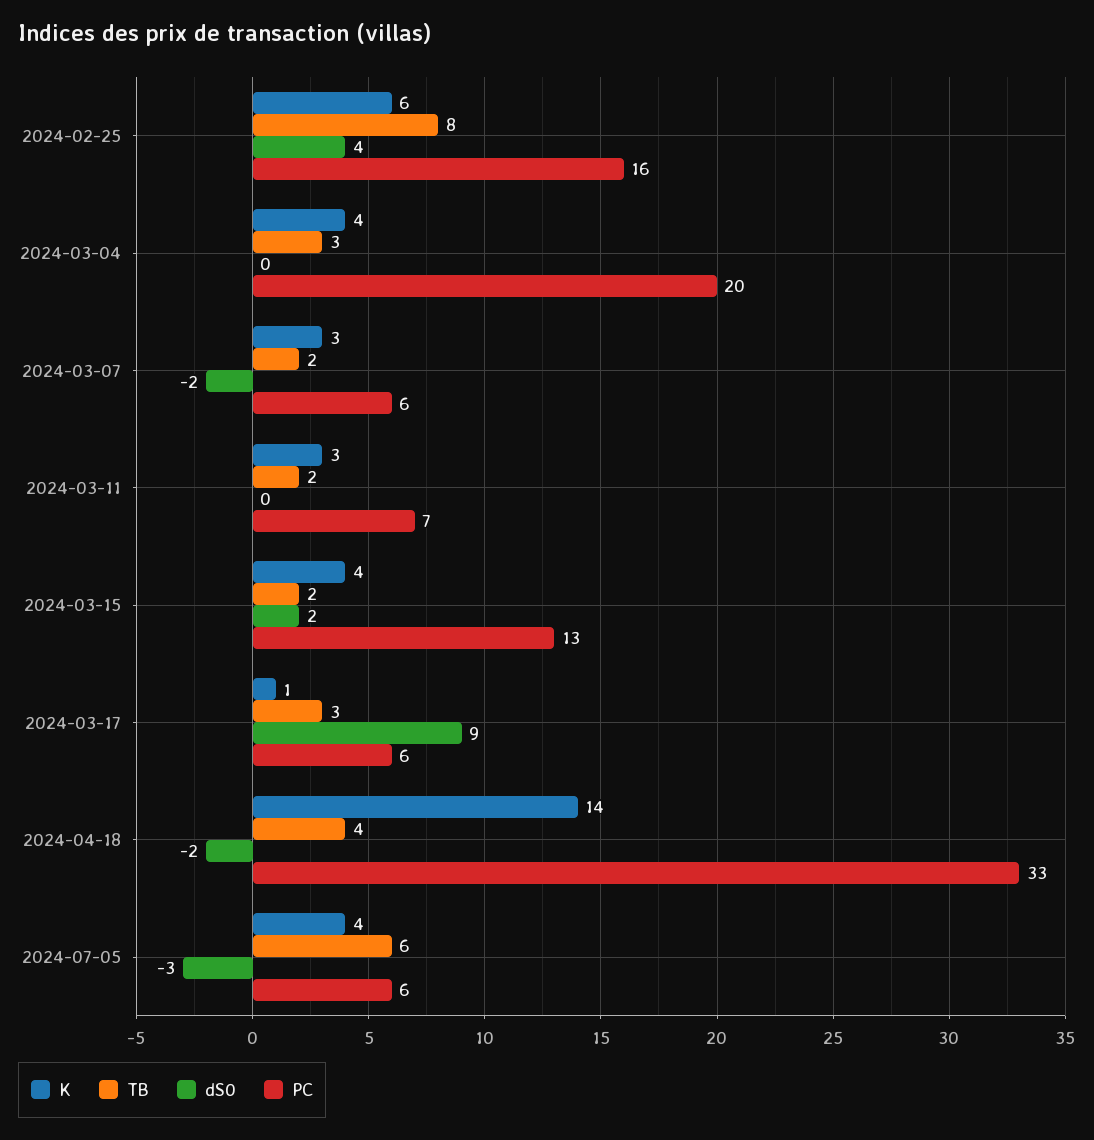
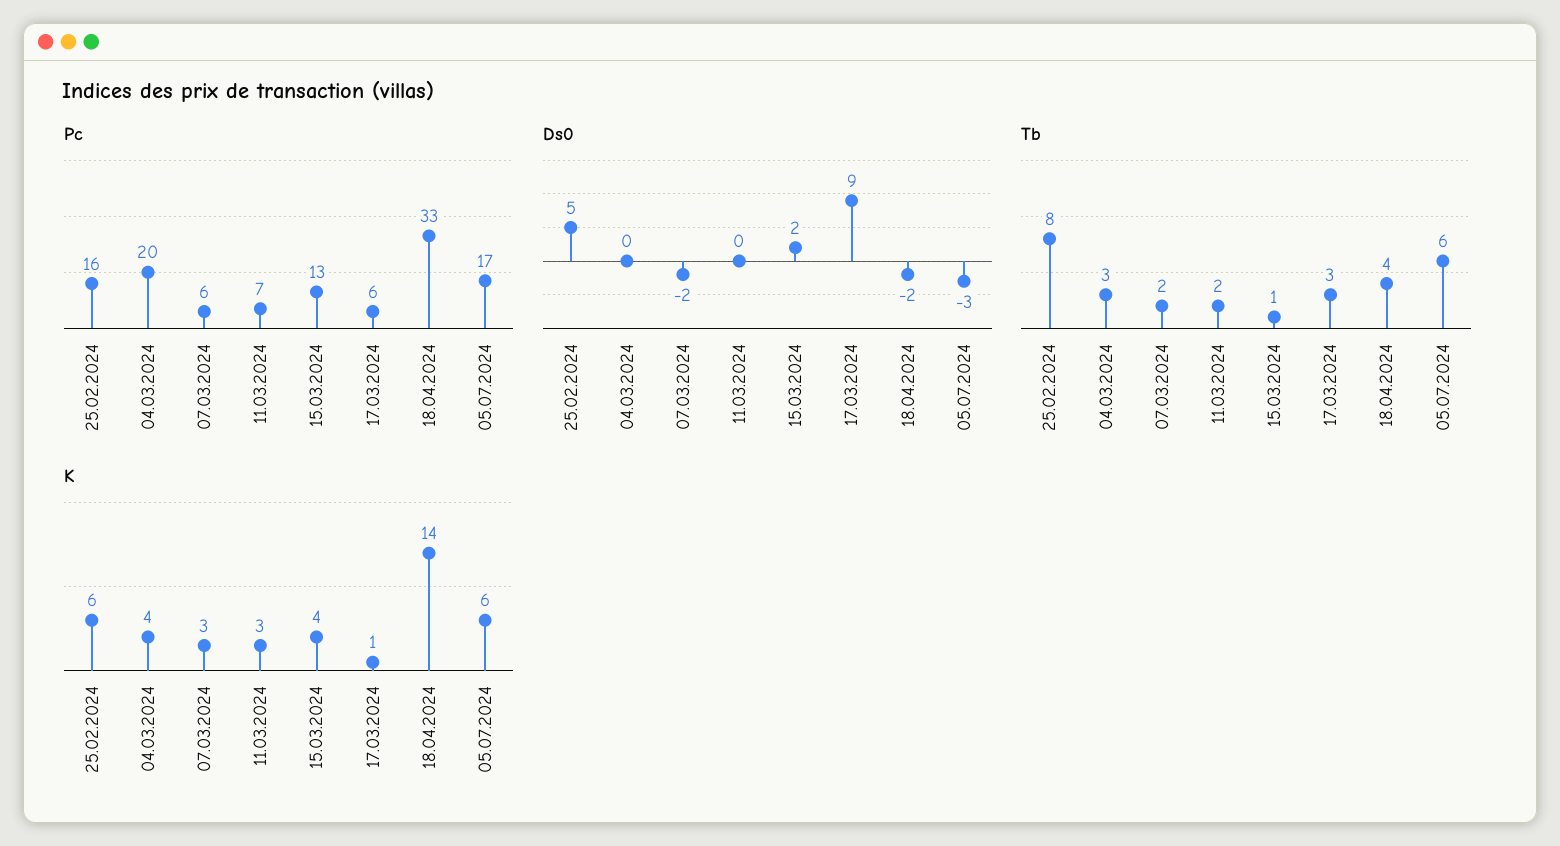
  {
    "K": {
      "2024-02-25": 6,
      "2024-03-04": 4,
      "2024-03-07": 3,
      "2024-03-11": 3,
      "2024-03-15": 4,
      "2024-03-17": 1,
      "2024-04-18": 14,
-     "2024-07-05": 4
+     "2024-07-05": 6
    },
    "TB": {
      "2024-02-25": 8,
      "2024-03-04": 3,
      "2024-03-07": 2,
      "2024-03-11": 2,
-     "2024-03-15": 2,
+     "2024-03-15": 1,
      "2024-03-17": 3,
      "2024-04-18": 4,
      "2024-07-05": 6
    },
    "dS0": {
-     "2024-02-25": 4,
+     "2024-02-25": 5,
      "2024-03-04": 0,
      "2024-03-07": -2,
      "2024-03-11": 0,
      "2024-03-15": 2,
      "2024-03-17": 9,
      "2024-04-18": -2,
      "2024-07-05": -3
    },
    "PC": {
      "2024-02-25": 16,
      "2024-03-04": 20,
      "2024-03-07": 6,
      "2024-03-11": 7,
      "2024-03-15": 13,
      "2024-03-17": 6,
      "2024-04-18": 33,
-     "2024-07-05": 6
+     "2024-07-05": 17
    }
  }

